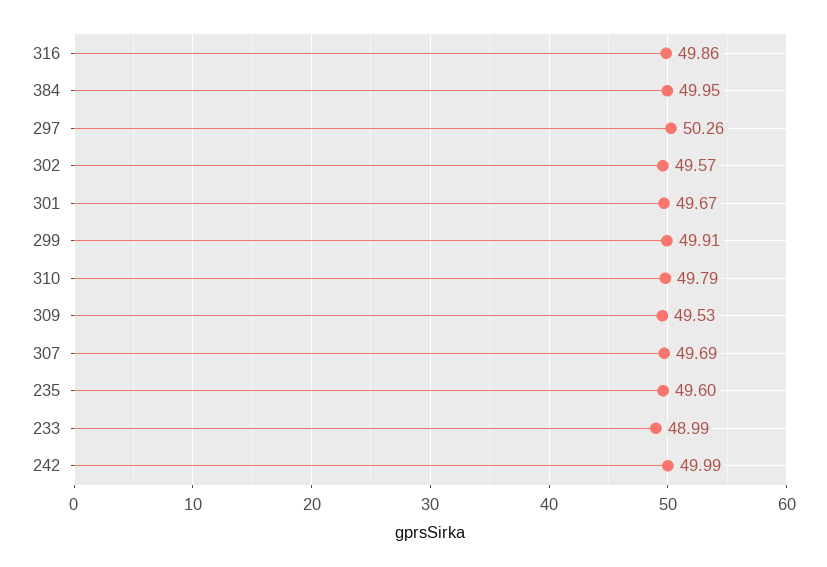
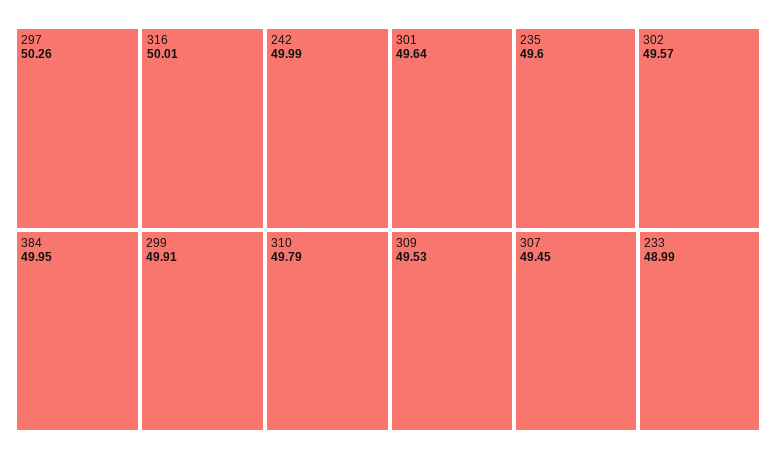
  {
-   "316": 49.86,
+   "316": 50.01,
    "384": 49.95,
    "297": 50.26,
    "302": 49.57,
-   "301": 49.67,
+   "301": 49.64,
    "299": 49.91,
    "310": 49.79,
    "309": 49.53,
-   "307": 49.69,
+   "307": 49.45,
    "235": 49.6,
    "233": 48.99,
    "242": 49.99
  }

